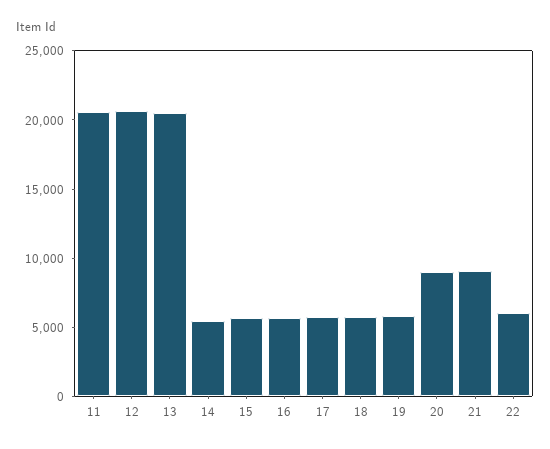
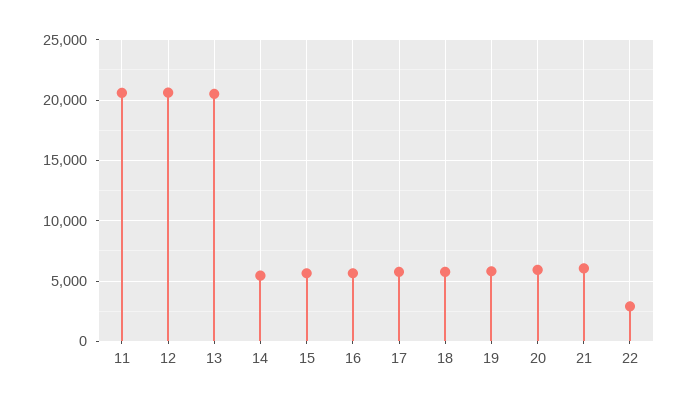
  {
    "11": 20500,
    "12": 20500,
    "13": 20500,
    "14": 5500,
    "15": 5500,
    "16": 5500,
    "17": 6000,
    "18": 6000,
    "19": 6000,
-   "20": 9000,
+   "20": 6000,
-   "21": 9000,
+   "21": 6000,
-   "22": 6000
+   "22": 3000
  }

